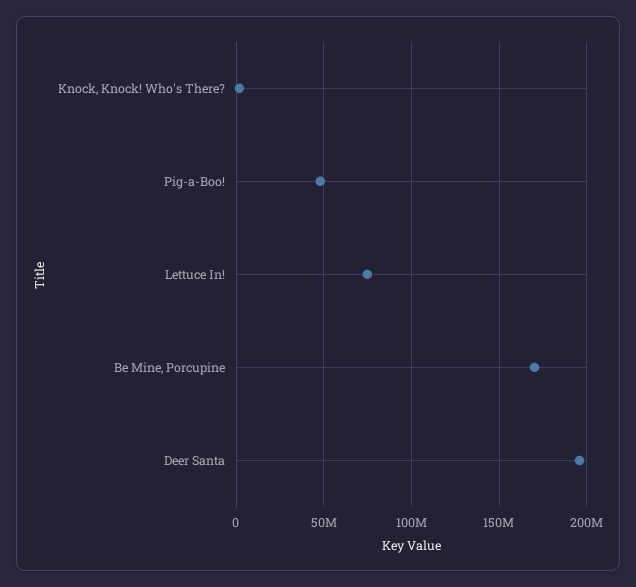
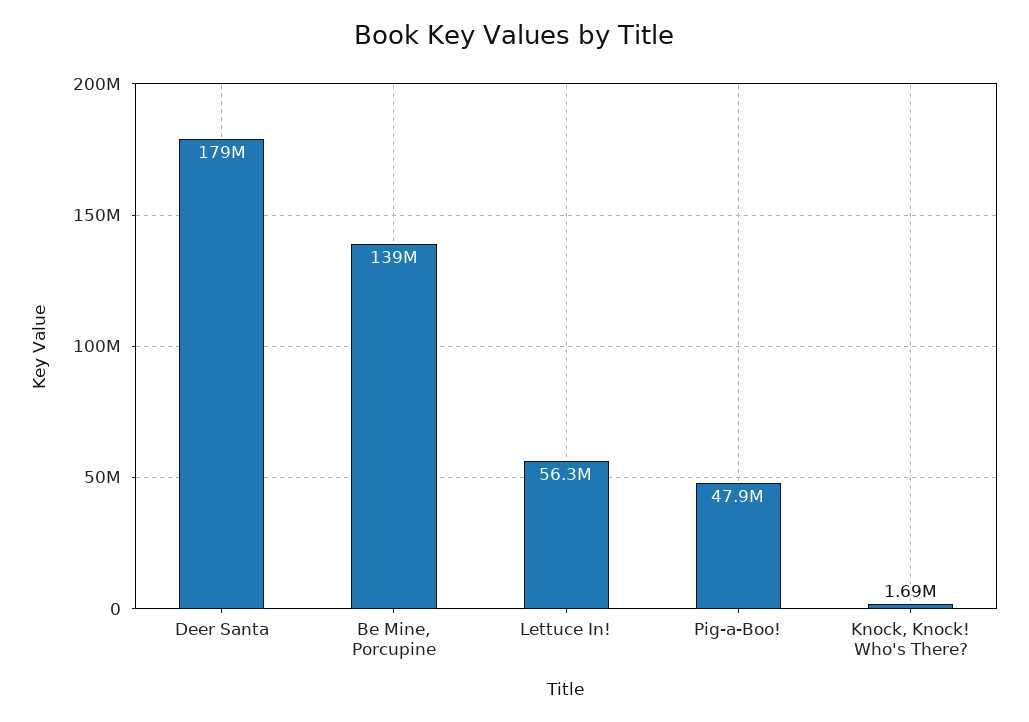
  {
    "Knock, Knock! Who's There?": 1690000,
    "Pig-a-Boo!": 47900000,
-   "Lettuce In!": 75000000,
+   "Lettuce In!": 56300000,
-   "Be Mine, Porcupine": 170000000,
+   "Be Mine, Porcupine": 139000000,
-   "Deer Santa": 195000000
+   "Deer Santa": 179000000
  }

